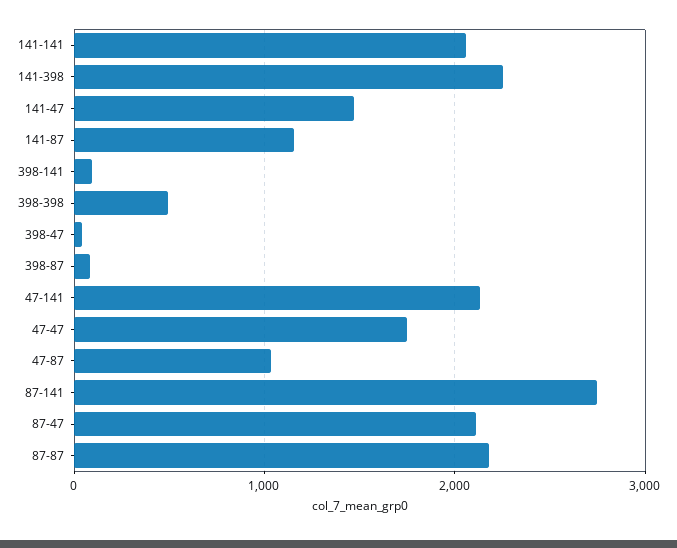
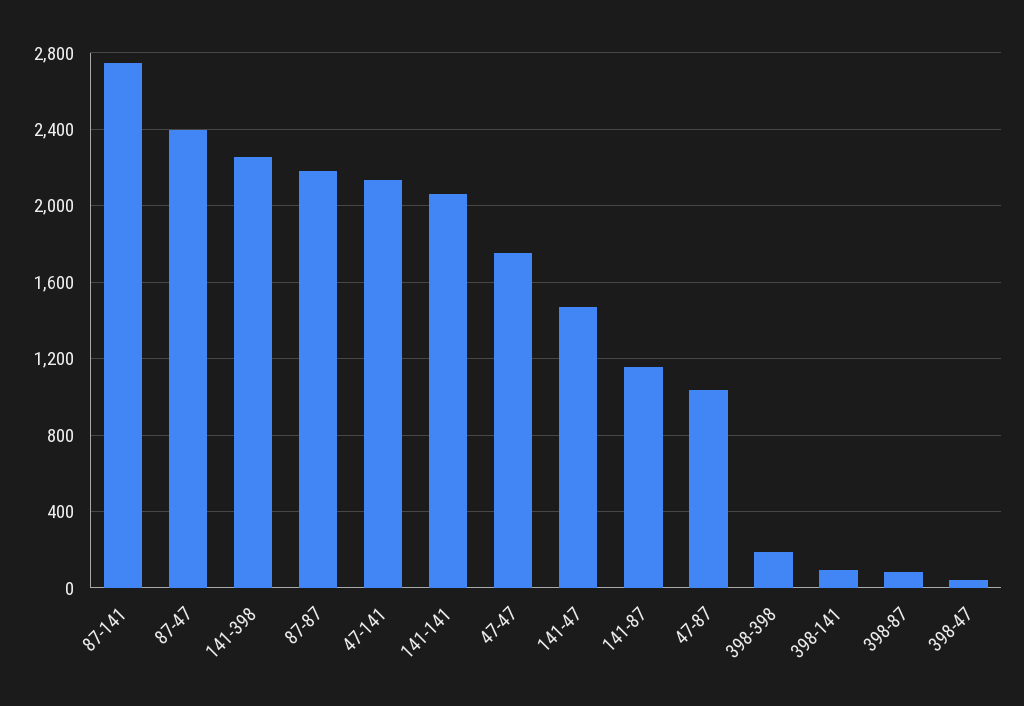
  {
    "141-141": 2050,
    "141-398": 2250,
    "141-47": 1450,
    "141-87": 1150,
    "398-141": 100,
-   "398-398": 500,
+   "398-398": 200,
    "398-47": 50,
    "398-87": 100,
    "47-141": 2150,
    "47-47": 1750,
    "47-87": 1050,
    "87-141": 2750,
-   "87-47": 2100,
+   "87-47": 2400,
    "87-87": 2200
  }

